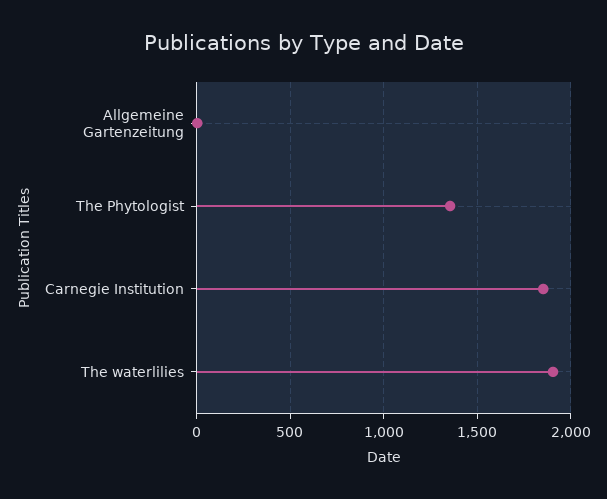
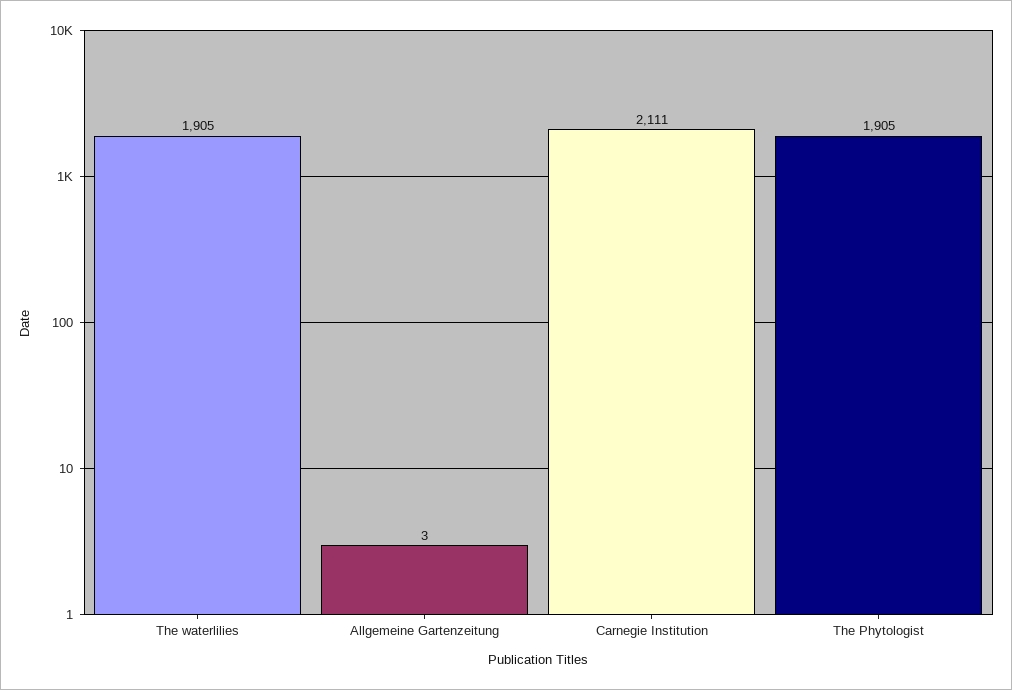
  {
    "Allgemeine Gartenzeitung": 3,
-   "The Phytologist": 1350,
+   "The Phytologist": 1905,
-   "Carnegie Institution": 1850,
+   "Carnegie Institution": 2111,
    "The waterlilies": 1905
  }

